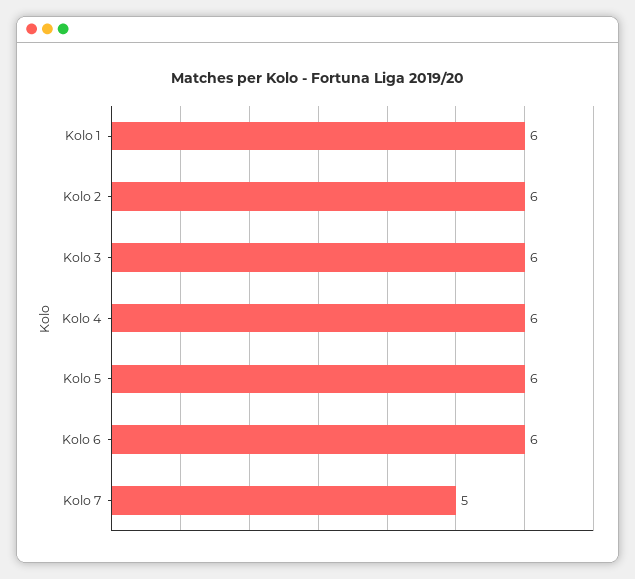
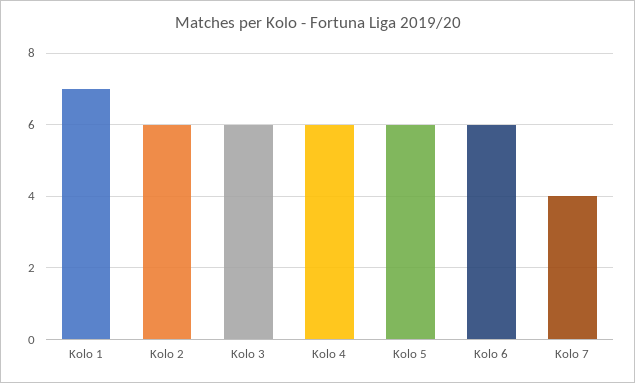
  {
-   "Kolo 1": 6,
+   "Kolo 1": 7,
    "Kolo 2": 6,
    "Kolo 3": 6,
    "Kolo 4": 6,
    "Kolo 5": 6,
    "Kolo 6": 6,
-   "Kolo 7": 5
+   "Kolo 7": 4
  }

